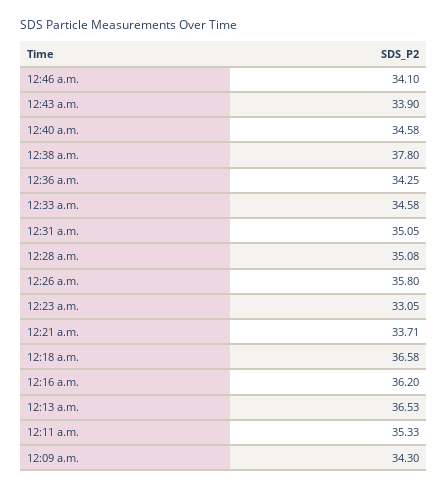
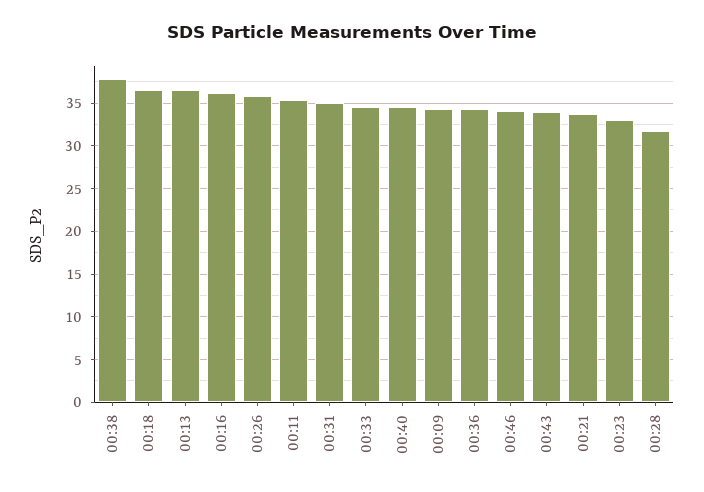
  {
    "12:46 a.m.": 34.1,
    "12:43 a.m.": 33.9,
    "12:40 a.m.": 34.58,
    "12:38 a.m.": 37.8,
    "12:36 a.m.": 34.25,
    "12:33 a.m.": 34.58,
    "12:31 a.m.": 35.05,
-   "12:28 a.m.": 35.08,
+   "12:28 a.m.": 32,
    "12:26 a.m.": 35.8,
    "12:23 a.m.": 33.05,
    "12:21 a.m.": 33.71,
    "12:18 a.m.": 36.58,
    "12:16 a.m.": 36.2,
    "12:13 a.m.": 36.53,
    "12:11 a.m.": 35.33,
    "12:09 a.m.": 34.3
  }

